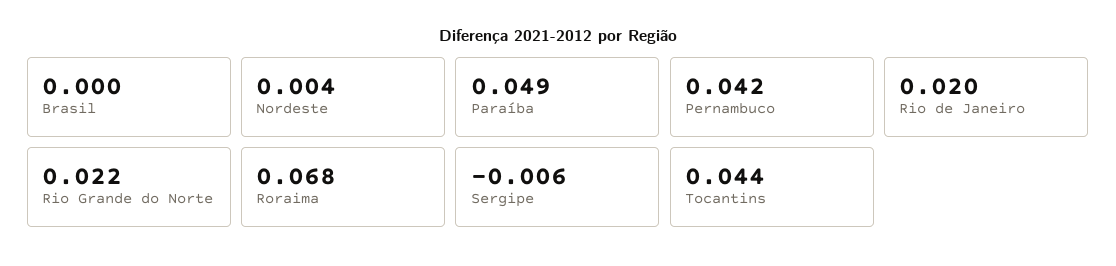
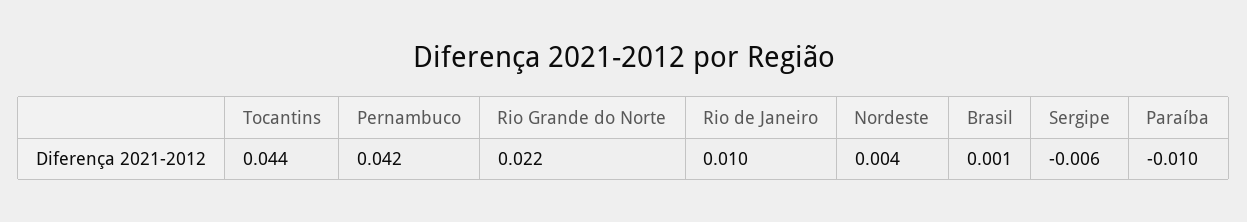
  {
-   "Brasil": 0,
+   "Brasil": 0.001,
    "Nordeste": 0.004,
-   "Paraíba": 0.049,
+   "Paraíba": -0.01,
    "Pernambuco": 0.042,
-   "Rio de Janeiro": 0.02,
+   "Rio de Janeiro": 0.01,
    "Rio Grande do Norte": 0.022,
-   "Roraima": 0.068,
    "Sergipe": -0.006,
    "Tocantins": 0.044
  }

